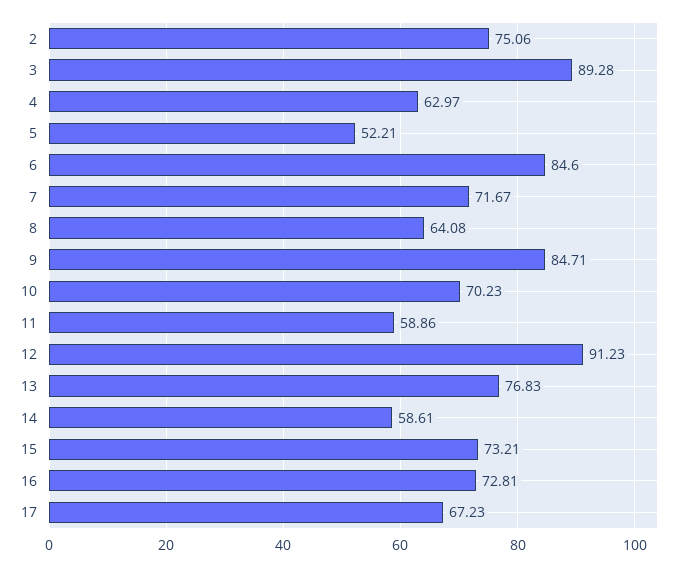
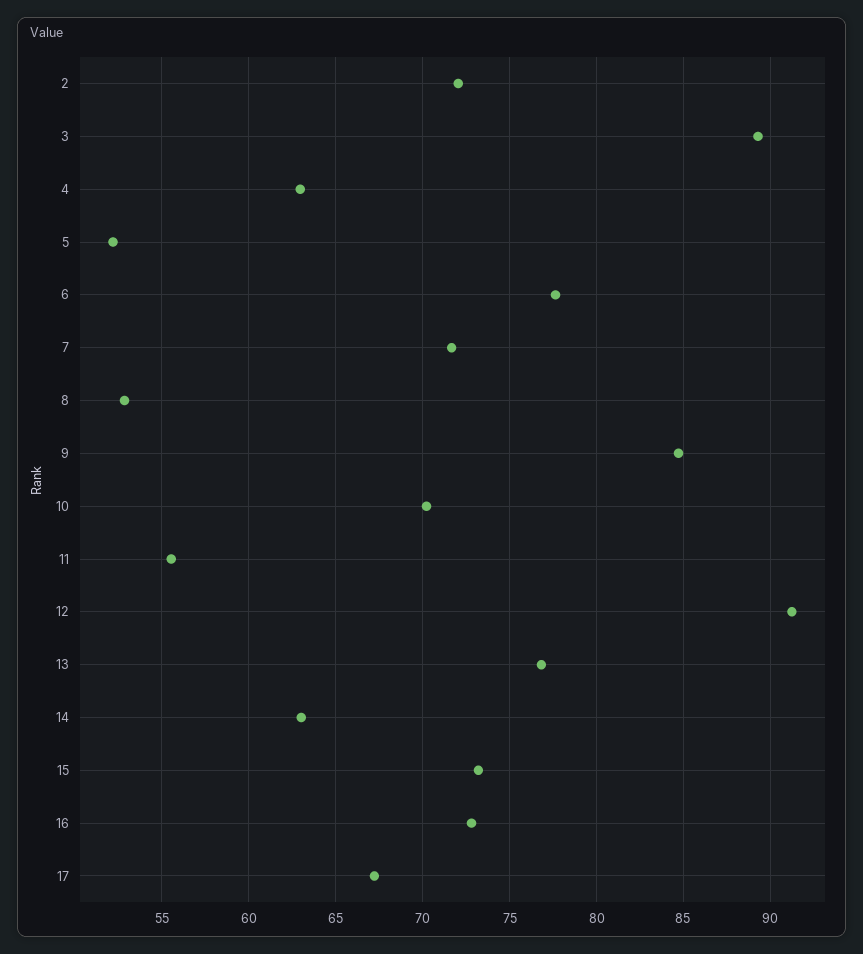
  {
-   "2": 75.06,
+   "2": 72,
    "3": 89.28,
    "4": 62.97,
    "5": 52.21,
-   "6": 84.6,
+   "6": 77.5,
    "7": 71.67,
-   "8": 64.08,
+   "8": 53,
    "9": 84.71,
    "10": 70.23,
-   "11": 58.86,
+   "11": 55.5,
    "12": 91.23,
    "13": 76.83,
-   "14": 58.61,
+   "14": 63,
    "15": 73.21,
    "16": 72.81,
    "17": 67.23
  }

